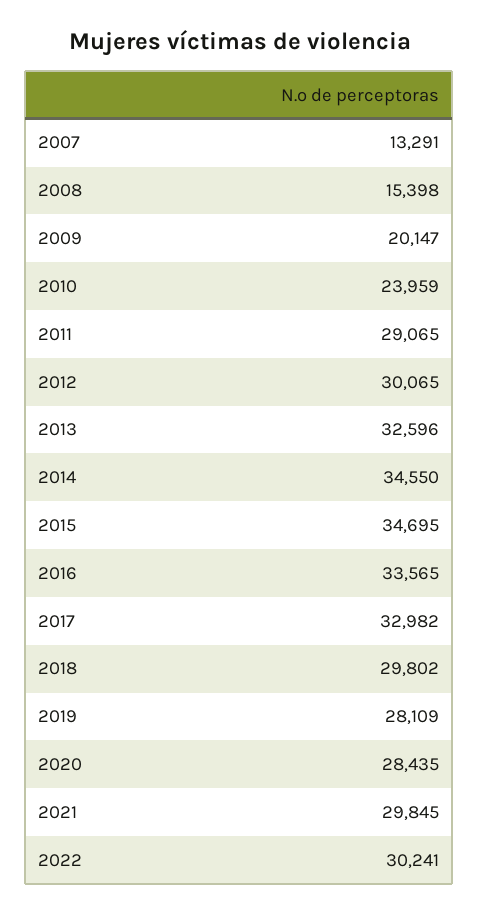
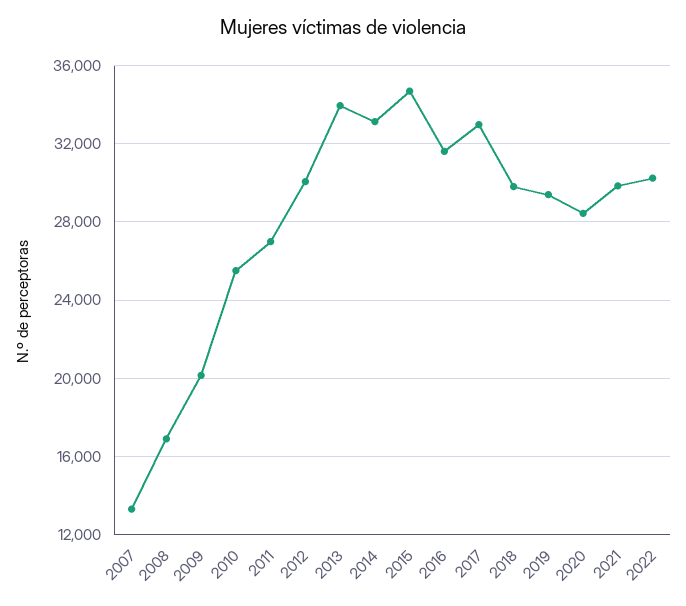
  {
    "2007": 13291,
-   "2008": 15398,
+   "2008": 17000,
    "2009": 20147,
-   "2010": 23959,
+   "2010": 25500,
-   "2011": 29065,
+   "2011": 27000,
    "2012": 30065,
-   "2013": 32596,
+   "2013": 34000,
-   "2014": 34550,
+   "2014": 33000,
    "2015": 34695,
-   "2016": 33565,
+   "2016": 31500,
    "2017": 32982,
    "2018": 29802,
-   "2019": 28109,
+   "2019": 29500,
    "2020": 28435,
    "2021": 29845,
    "2022": 30241
  }

